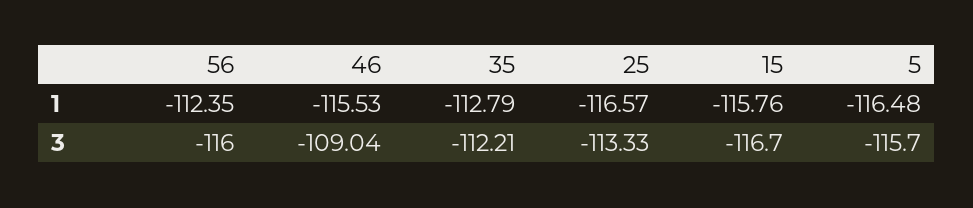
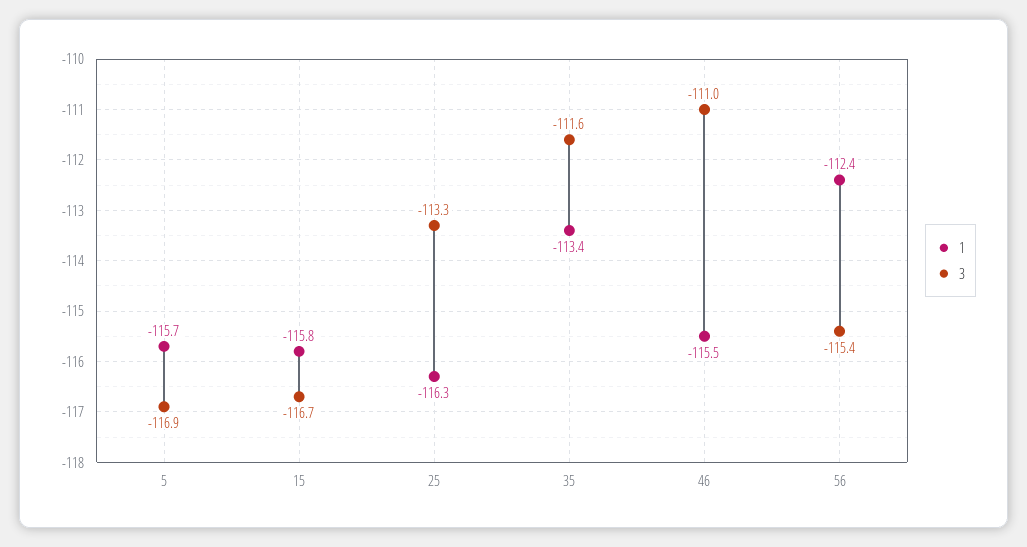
  {
    "1": {
      "56": -112.35,
      "46": -115.53,
-     "35": -112.79,
+     "35": -113.4,
-     "25": -116.57,
+     "25": -116.3,
      "15": -115.76,
-     "5": -116.48
+     "5": -115.7
    },
    "3": {
-     "56": -116,
+     "56": -115.4,
-     "46": -109.04,
+     "46": -111,
-     "35": -112.21,
+     "35": -111.6,
      "25": -113.33,
      "15": -116.7,
-     "5": -115.7
+     "5": -116.9
    }
  }

